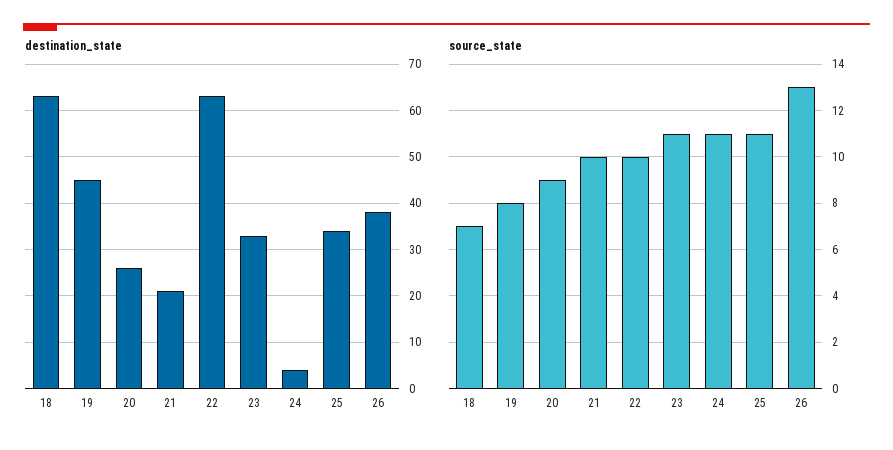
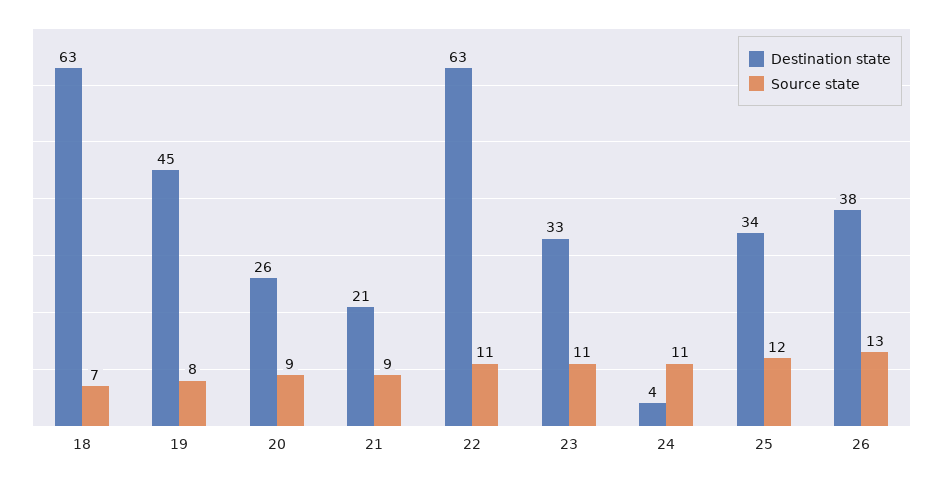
  {
    "destination_state": {
      "18": 63,
      "19": 45,
      "20": 26,
      "21": 21,
      "22": 63,
      "23": 33,
      "24": 4,
      "25": 34,
      "26": 38
    },
    "source_state": {
      "18": 7,
      "19": 8,
      "20": 9,
-     "21": 10,
+     "21": 9,
-     "22": 10,
+     "22": 11,
      "23": 11,
      "24": 11,
-     "25": 11,
+     "25": 12,
      "26": 13
    }
  }

